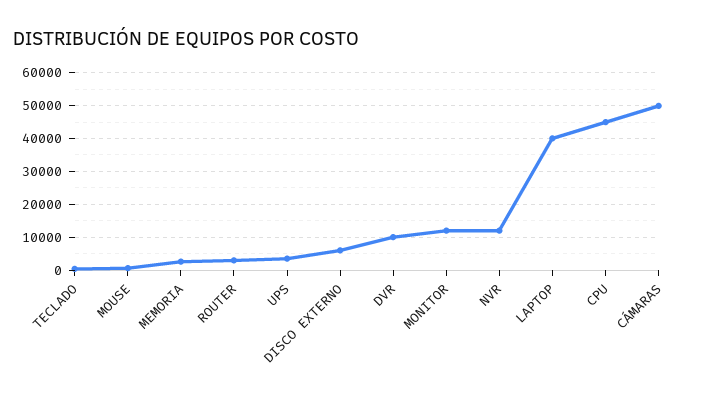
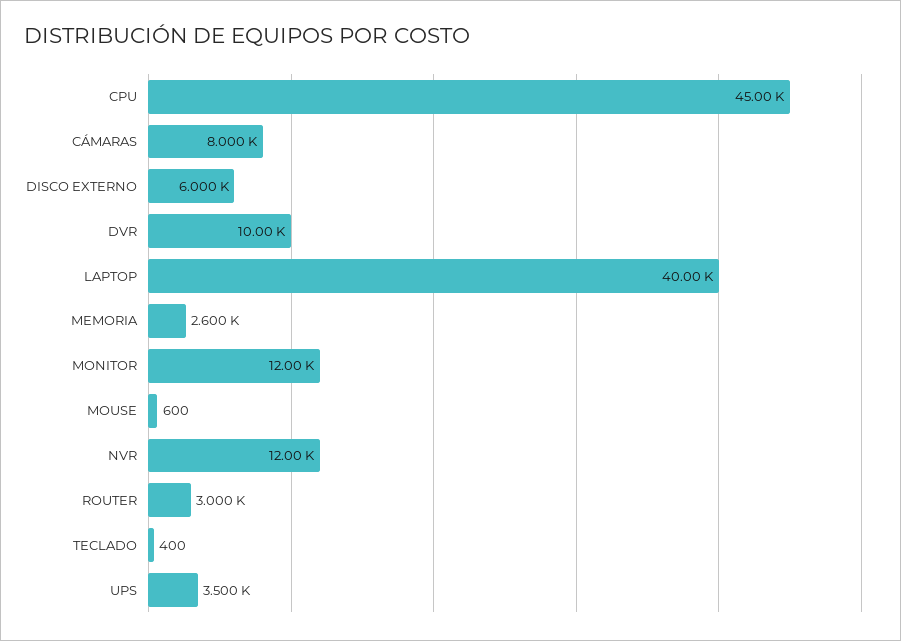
  {
    "TECLADO": 400,
    "MOUSE": 600,
    "MEMORIA": 2600,
    "ROUTER": 3000,
    "UPS": 3500,
    "DISCO EXTERNO": 6000,
    "DVR": 10000,
    "MONITOR": 12000,
    "NVR": 12000,
    "LAPTOP": 40000,
    "CPU": 45000,
-   "CÁMARAS": 50000
+   "CÁMARAS": 8000
  }

